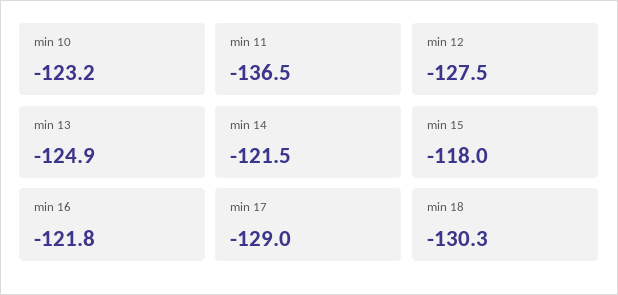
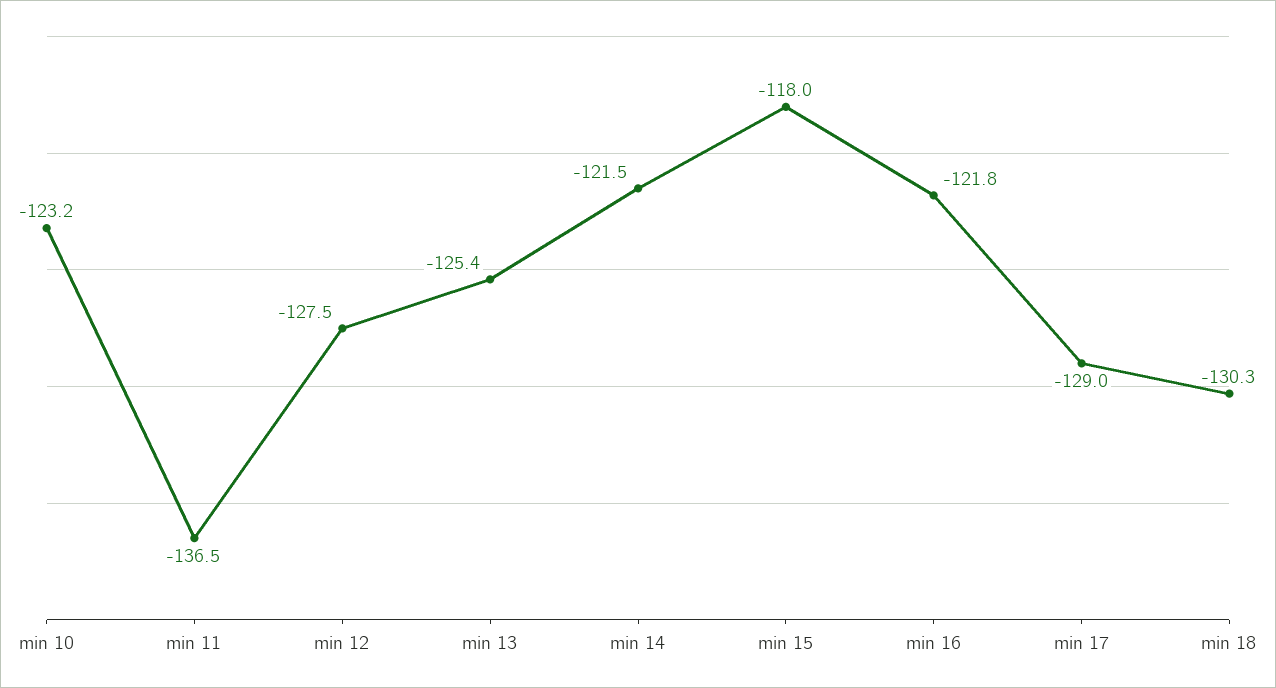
  {
    "min 10": -123.2,
    "min 11": -136.5,
    "min 12": -127.5,
-   "min 13": -124.9,
+   "min 13": -125.4,
    "min 14": -121.5,
    "min 15": -118,
    "min 16": -121.8,
    "min 17": -129,
    "min 18": -130.3
  }

